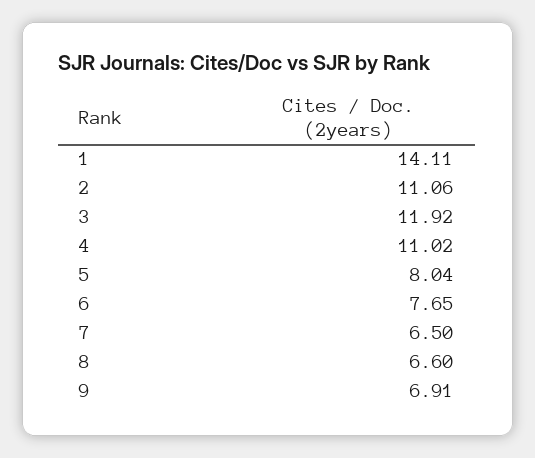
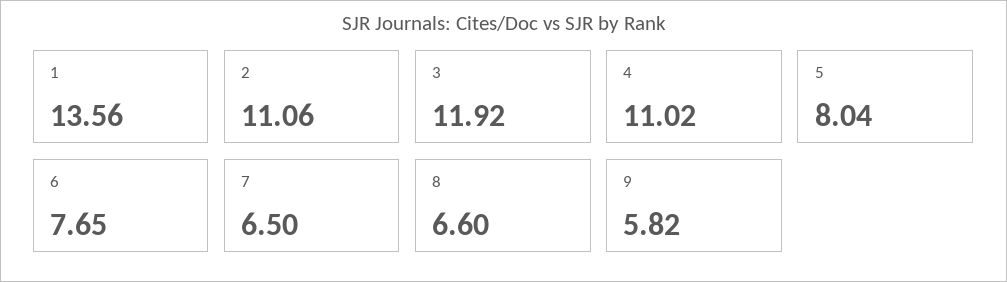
  {
-   "1": 14.11,
+   "1": 13.56,
    "2": 11.06,
    "3": 11.92,
    "4": 11.02,
    "5": 8.04,
    "6": 7.65,
    "7": 6.5,
    "8": 6.6,
-   "9": 6.91
+   "9": 5.82
  }

